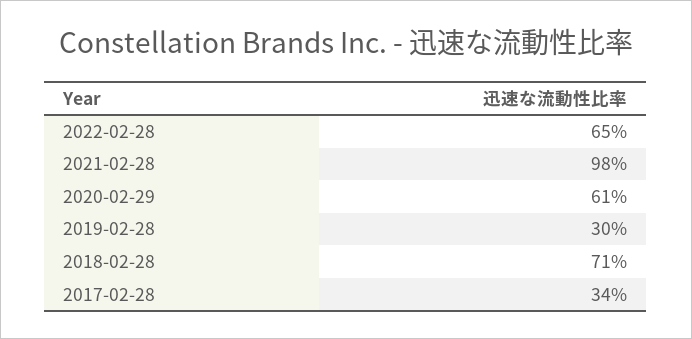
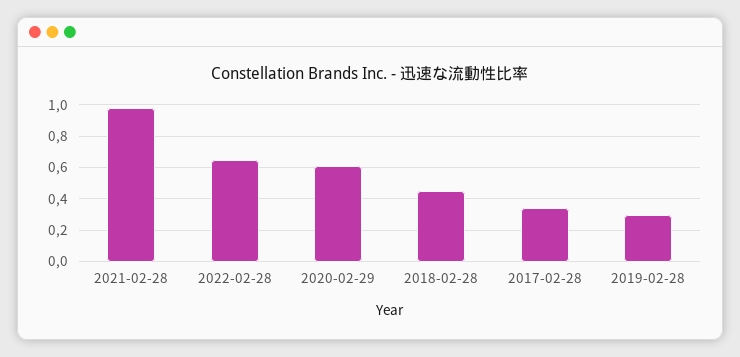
  {
    "2022-02-28": 0.65,
    "2021-02-28": 0.98,
    "2020-02-29": 0.61,
    "2019-02-28": 0.3,
-   "2018-02-28": 0.71,
+   "2018-02-28": 0.45,
    "2017-02-28": 0.34
  }

